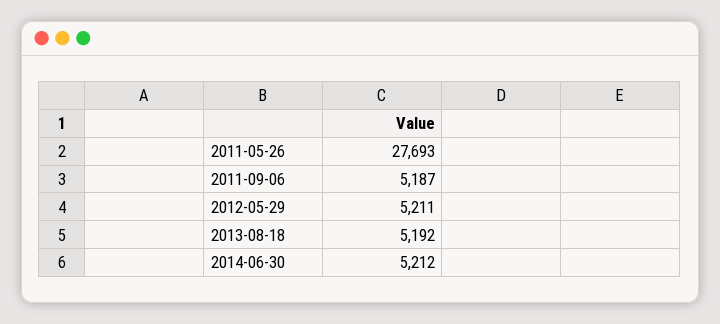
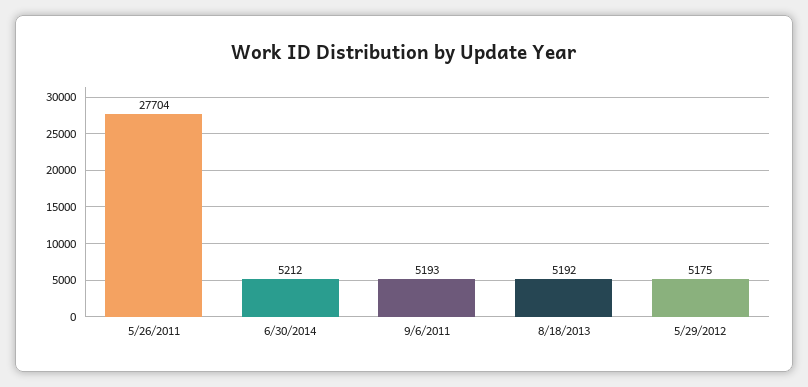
  {
-   "2011-05-26": 27693,
+   "2011-05-26": 27704,
-   "2011-09-06": 5187,
+   "2011-09-06": 5193,
-   "2012-05-29": 5211,
+   "2012-05-29": 5175,
    "2013-08-18": 5192,
    "2014-06-30": 5212
  }

